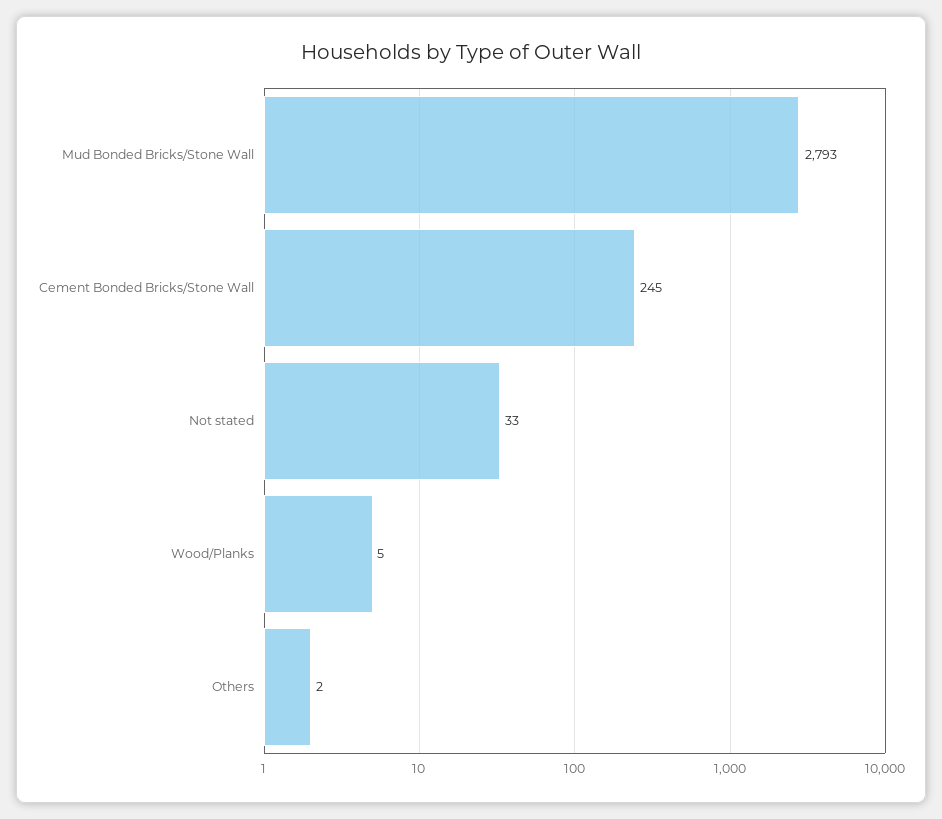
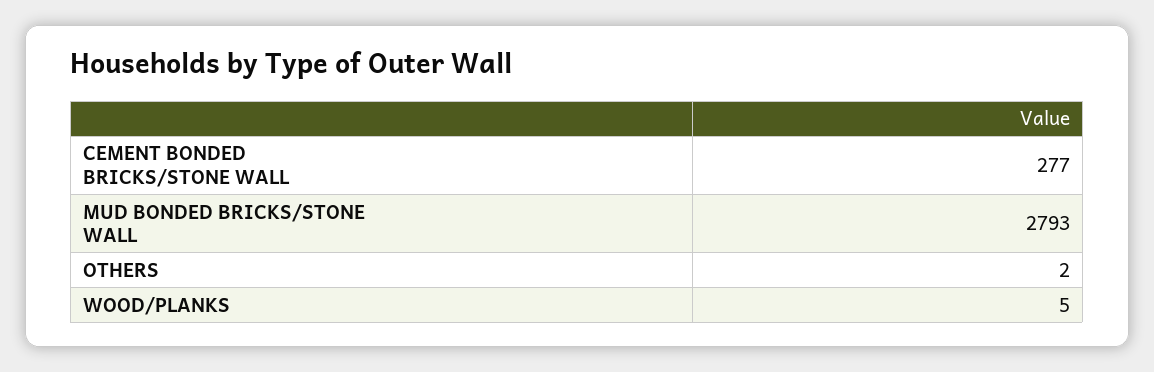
  {
    "Mud Bonded Bricks/Stone Wall": 2793,
-   "Cement Bonded Bricks/Stone Wall": 245,
+   "Cement Bonded Bricks/Stone Wall": 277,
-   "Not stated": 33,
    "Wood/Planks": 5,
    "Others": 2
  }

